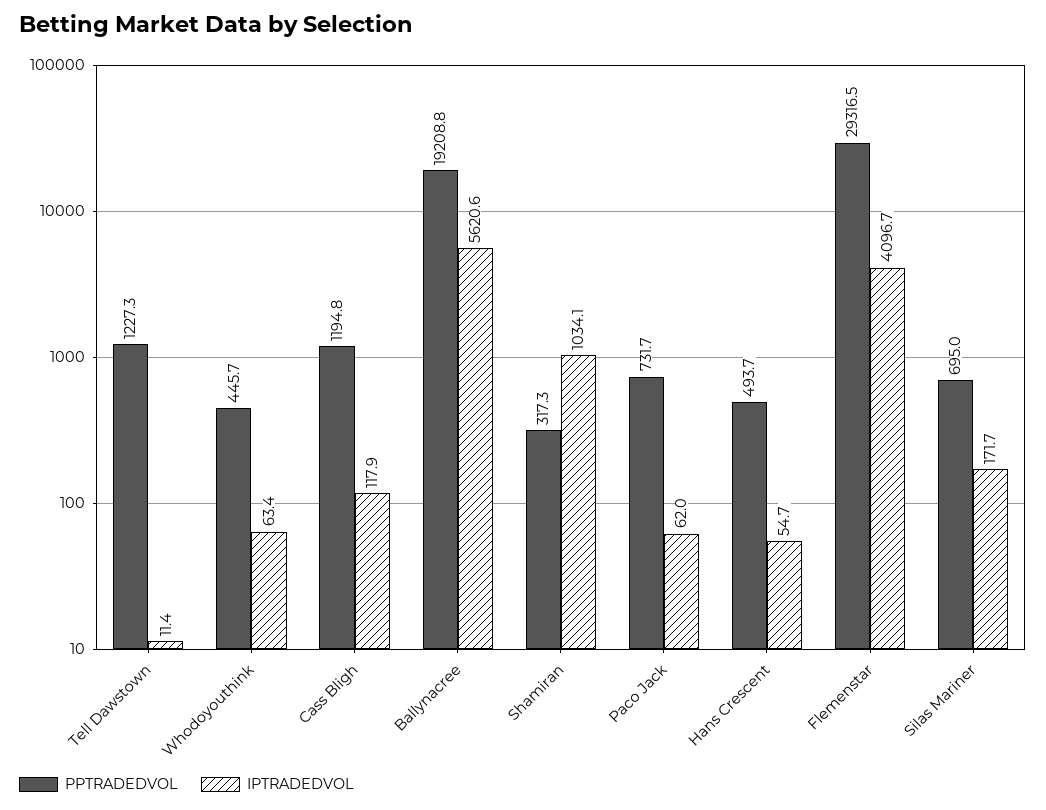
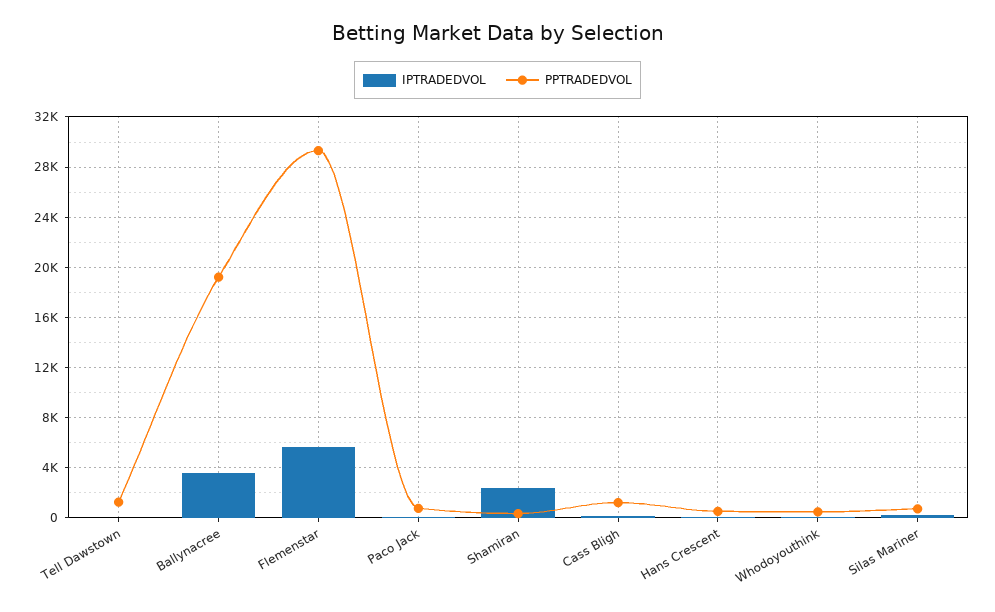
  {
    "PPTRADEDVOL": {
      "Tell Dawstown": 1227.3,
      "Whodoyouthink": 445.7,
      "Cass Bligh": 1194.8,
      "Ballynacree": 19208.8,
      "Shamiran": 317.3,
      "Paco Jack": 731.7,
      "Hans Crescent": 493.7,
      "Flemenstar": 29316.5,
      "Silas Mariner": 695
    },
    "IPTRADEDVOL": {
      "Tell Dawstown": 11.4,
      "Whodoyouthink": 63.4,
      "Cass Bligh": 117.9,
-     "Ballynacree": 5620.6,
+     "Ballynacree": 3500,
-     "Shamiran": 1034.1,
+     "Shamiran": 2500,
      "Paco Jack": 62,
      "Hans Crescent": 54.7,
-     "Flemenstar": 4096.7,
+     "Flemenstar": 5500,
      "Silas Mariner": 171.7
    }
  }

